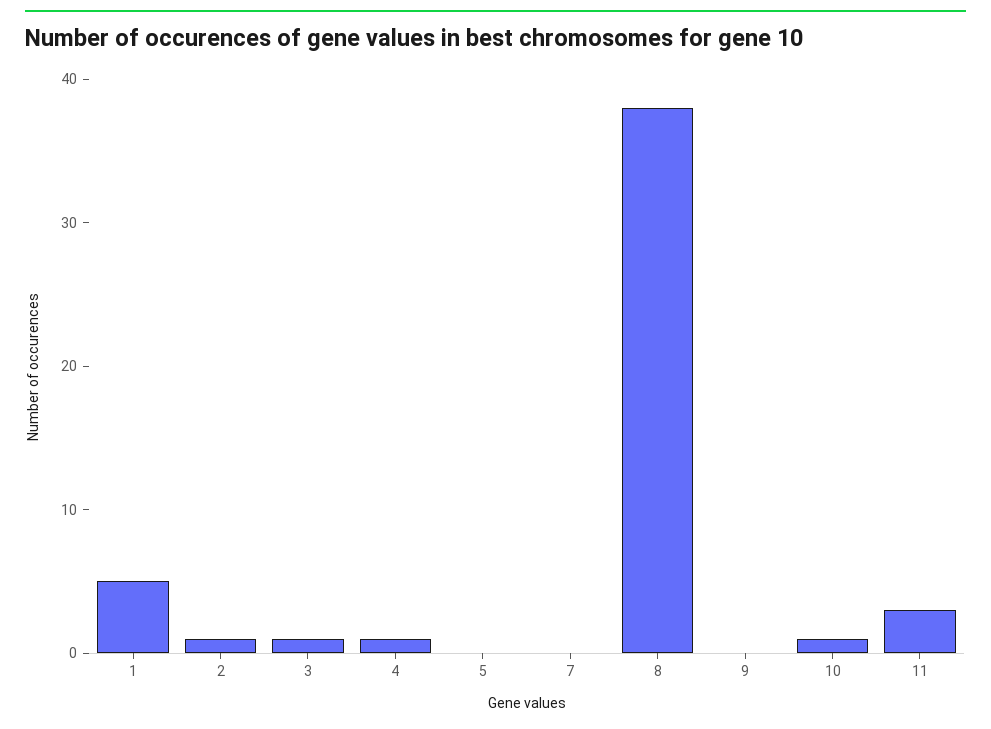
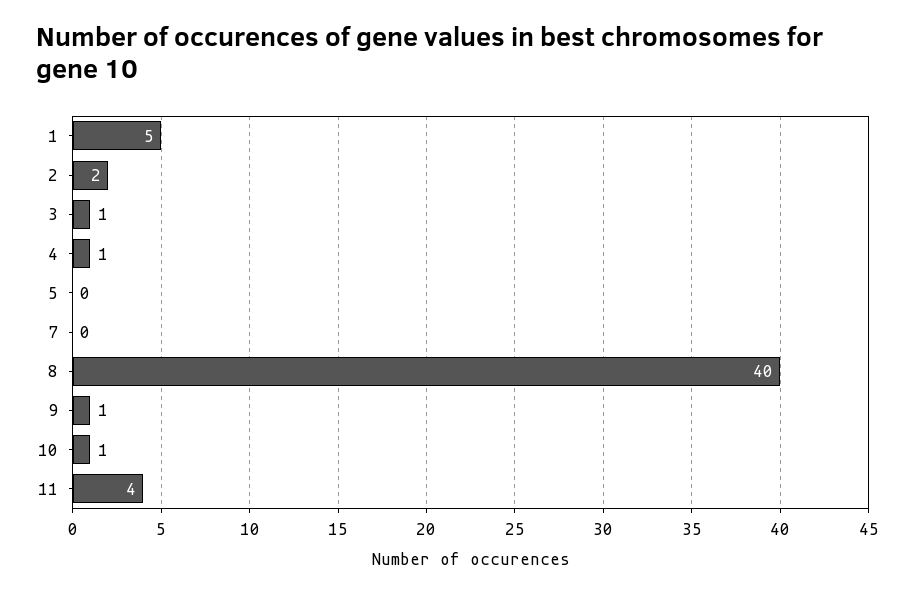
  {
    "1": 5,
-   "2": 1,
+   "2": 2,
    "3": 1,
    "4": 1,
    "5": 0,
    "7": 0,
-   "8": 38,
+   "8": 40,
-   "9": 0,
+   "9": 1,
    "10": 1,
-   "11": 3
+   "11": 4
  }

